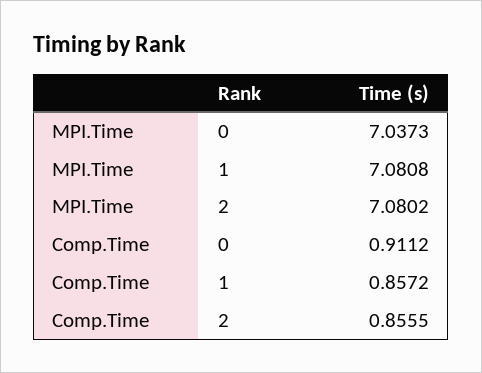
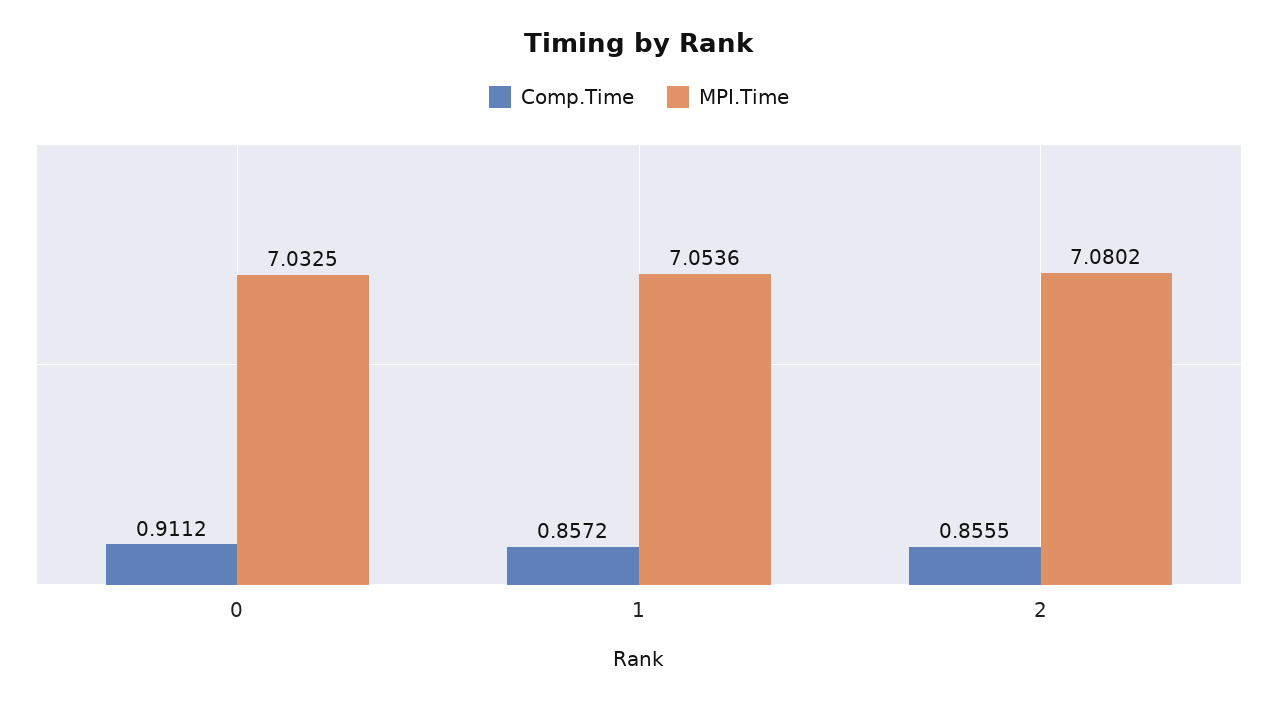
  {
    "MPI.Time": {
-     "0": 7.0373,
+     "0": 7.0325,
-     "1": 7.0808,
+     "1": 7.0536,
      "2": 7.0802
    },
    "Comp.Time": {
      "0": 0.9112,
      "1": 0.8572,
      "2": 0.8555
    }
  }

